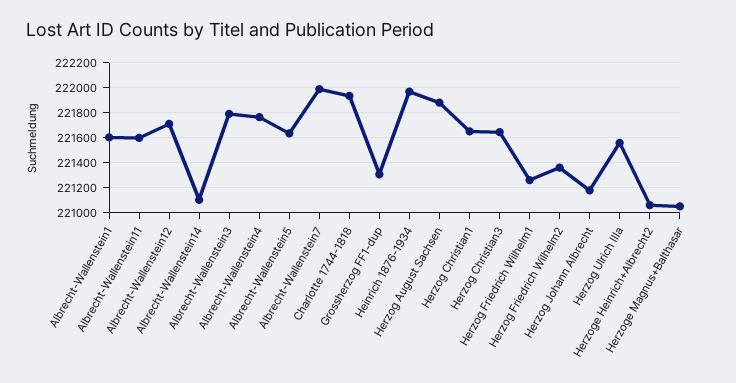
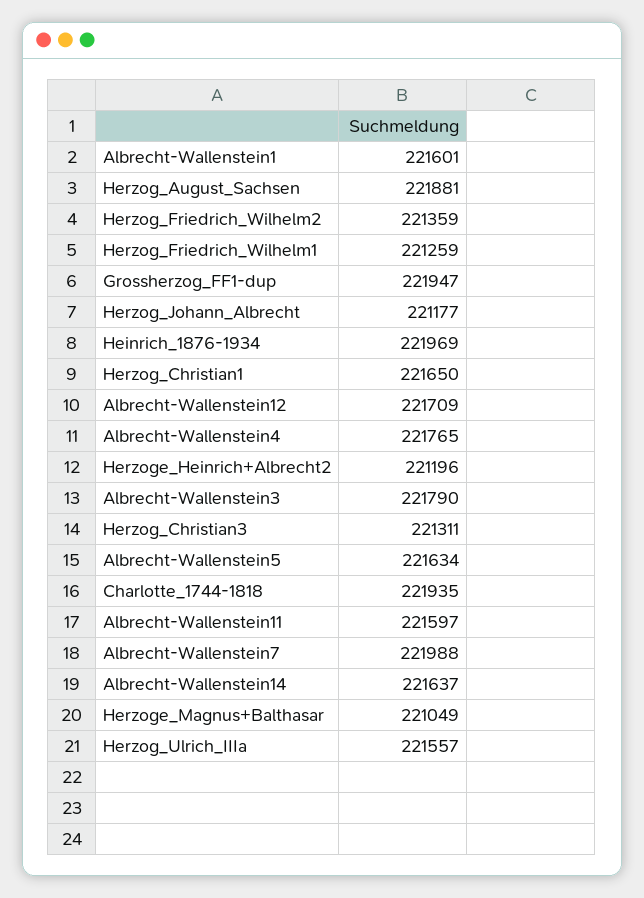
  {
    "Albrecht-Wallenstein1": 221601,
    "Albrecht-Wallenstein11": 221597,
    "Albrecht-Wallenstein12": 221709,
-   "Albrecht-Wallenstein14": 221100,
+   "Albrecht-Wallenstein14": 221637,
    "Albrecht-Wallenstein3": 221790,
    "Albrecht-Wallenstein4": 221765,
    "Albrecht-Wallenstein5": 221634,
    "Albrecht-Wallenstein7": 221988,
    "Charlotte 1744-1818": 221935,
-   "Grossherzog FF1-dup": 221300,
+   "Grossherzog FF1-dup": 221947,
    "Heinrich 1876-1934": 221969,
    "Herzog August Sachsen": 221881,
    "Herzog Christian1": 221650,
-   "Herzog Christian3": 221650,
+   "Herzog Christian3": 221311,
    "Herzog Friedrich Wilhelm1": 221259,
    "Herzog Friedrich Wilhelm2": 221359,
    "Herzog Johann Albrecht": 221177,
    "Herzog Ulrich IIIa": 221557,
-   "Herzoge Heinrich+Albrecht2": 221050,
+   "Herzoge Heinrich+Albrecht2": 221196,
    "Herzoge Magnus+Balthasar": 221049
  }

